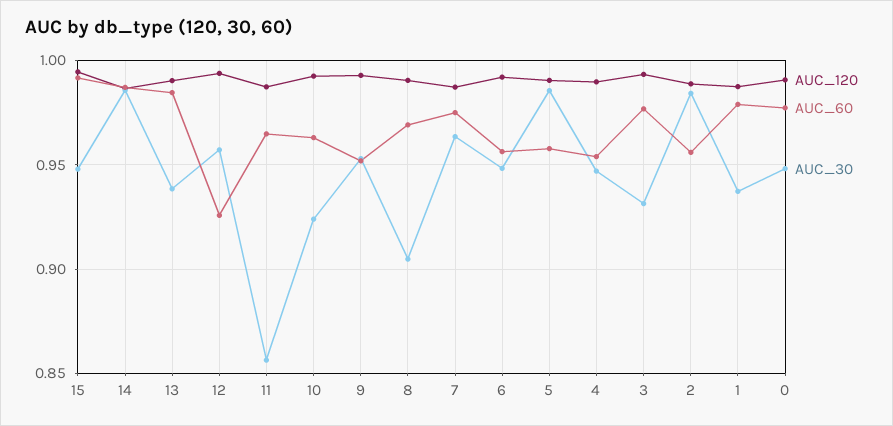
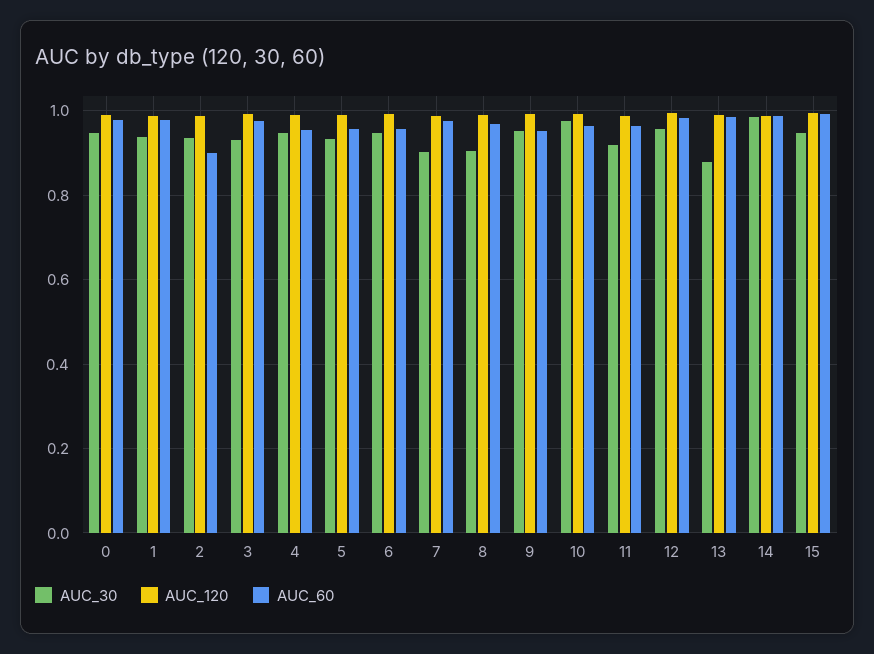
  {
    "AUC_120": {
      "15": 0.995,
      "14": 0.985,
      "13": 0.99,
      "12": 0.995,
      "11": 0.985,
      "10": 0.995,
      "9": 0.995,
      "8": 0.99,
      "7": 0.985,
      "6": 0.99,
      "5": 0.99,
      "4": 0.99,
      "3": 0.995,
      "2": 0.99,
      "1": 0.99,
      "0": 0.99
    },
    "AUC_60": {
      "15": 0.99,
      "14": 0.985,
      "13": 0.985,
-     "12": 0.925,
+     "12": 0.98,
      "11": 0.965,
      "10": 0.965,
      "9": 0.95,
      "8": 0.97,
      "7": 0.975,
      "6": 0.955,
      "5": 0.96,
      "4": 0.955,
      "3": 0.975,
-     "2": 0.955,
+     "2": 0.9,
      "1": 0.98,
      "0": 0.975
    },
    "AUC_30": {
      "15": 0.95,
      "14": 0.985,
-     "13": 0.94,
+     "13": 0.88,
      "12": 0.955,
-     "11": 0.855,
+     "11": 0.92,
-     "10": 0.925,
+     "10": 0.98,
      "9": 0.955,
      "8": 0.905,
-     "7": 0.965,
+     "7": 0.9,
      "6": 0.95,
-     "5": 0.985,
+     "5": 0.94,
      "4": 0.945,
      "3": 0.93,
-     "2": 0.985,
+     "2": 0.94,
      "1": 0.935,
      "0": 0.95
    }
  }

